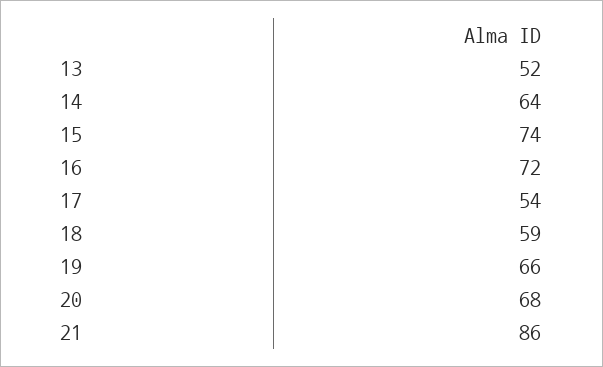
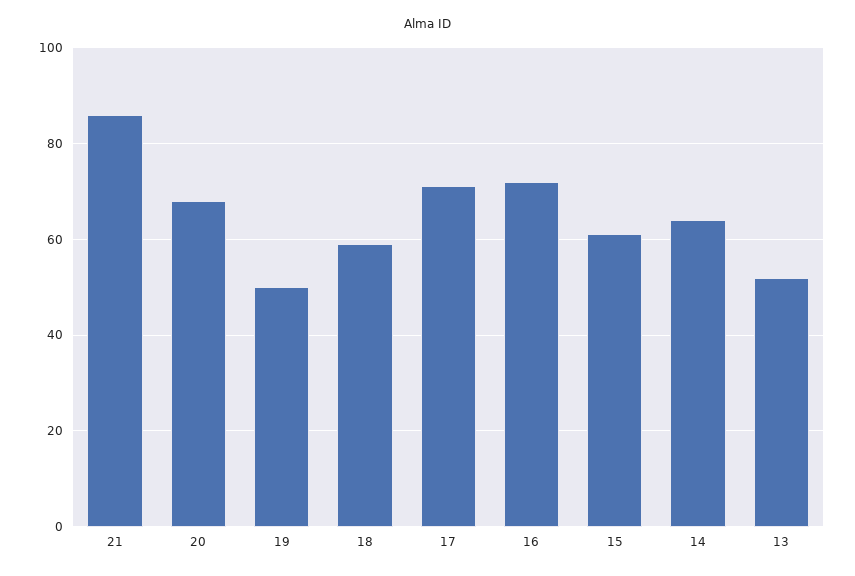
  {
    "13": 52,
    "14": 64,
-   "15": 74,
+   "15": 60,
    "16": 72,
-   "17": 54,
+   "17": 70,
    "18": 59,
-   "19": 66,
+   "19": 50,
    "20": 68,
    "21": 86
  }

